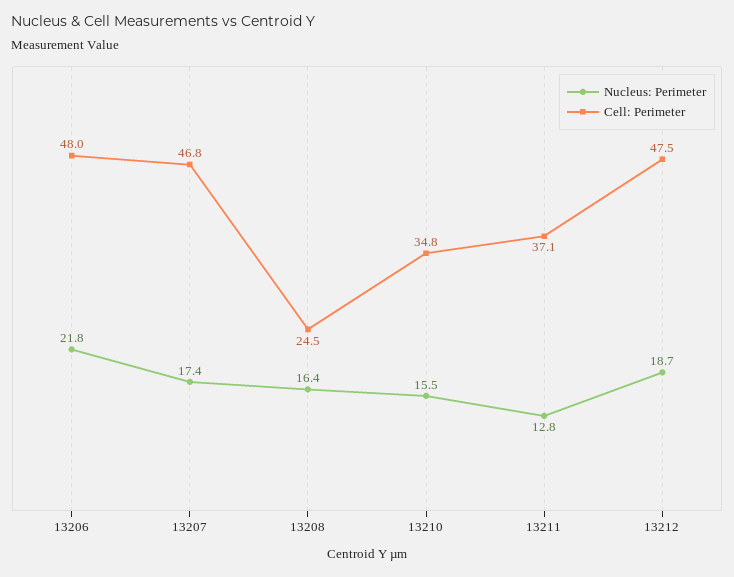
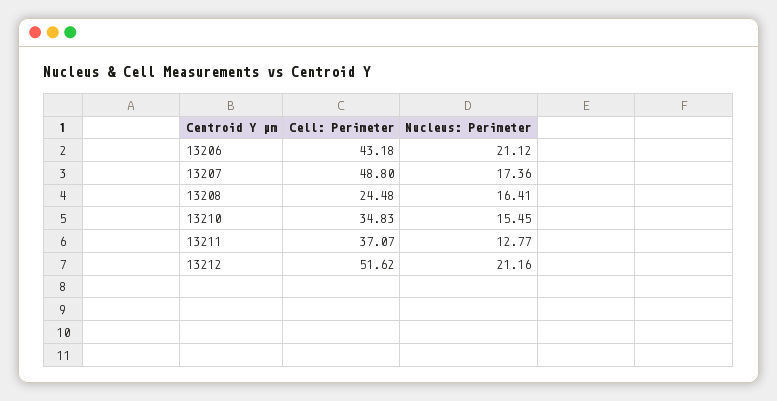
  {
    "Nucleus: Perimeter": {
-     "13206": 21.8,
+     "13206": 21.12,
      "13207": 17.36,
      "13208": 16.41,
      "13210": 15.45,
      "13211": 12.77,
-     "13212": 18.7
+     "13212": 21.16
    },
    "Cell: Perimeter": {
-     "13206": 48,
+     "13206": 43.18,
-     "13207": 46.8,
+     "13207": 48.8,
      "13208": 24.48,
      "13210": 34.83,
      "13211": 37.07,
-     "13212": 47.5
+     "13212": 51.62
    }
  }

